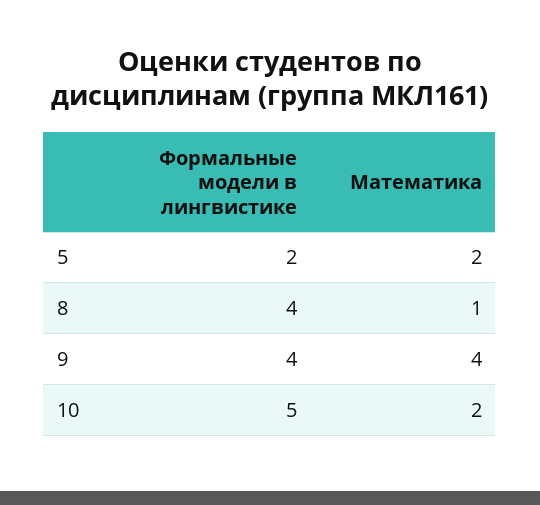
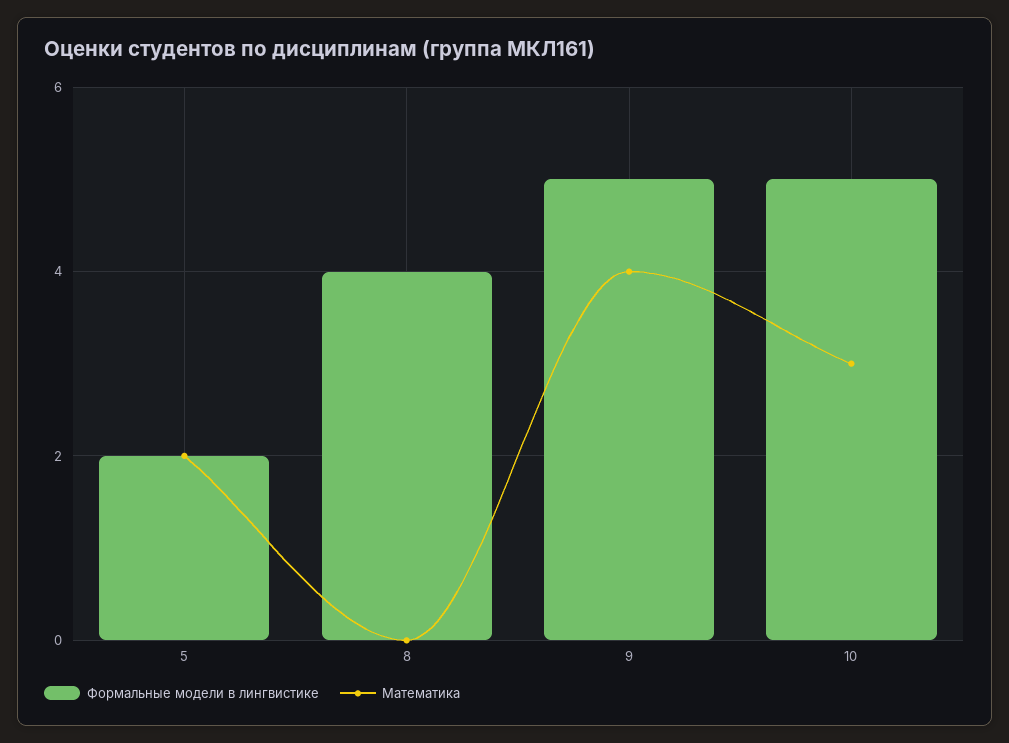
  {
    "Формальные модели в лингвистике": {
      "5": 2,
      "8": 4,
-     "9": 4,
+     "9": 5,
      "10": 5
    },
    "Математика": {
      "5": 2,
-     "8": 1,
+     "8": 0,
      "9": 4,
-     "10": 2
+     "10": 3
    }
  }

